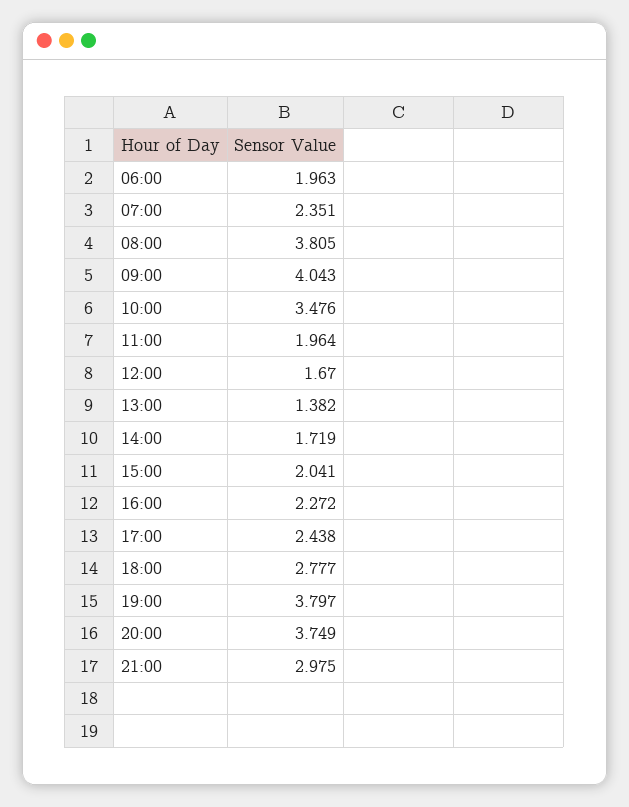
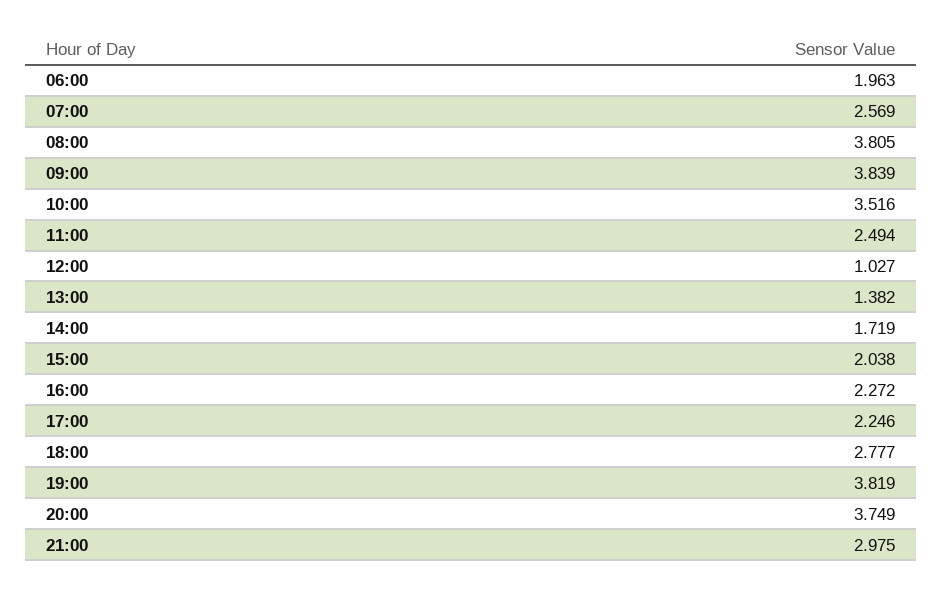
  {
    "06:00": 1.963,
-   "07:00": 2.351,
+   "07:00": 2.569,
    "08:00": 3.805,
-   "09:00": 4.043,
+   "09:00": 3.839,
-   "10:00": 3.476,
+   "10:00": 3.516,
-   "11:00": 1.964,
+   "11:00": 2.494,
-   "12:00": 1.67,
+   "12:00": 1.027,
    "13:00": 1.382,
    "14:00": 1.719,
-   "15:00": 2.041,
+   "15:00": 2.038,
    "16:00": 2.272,
-   "17:00": 2.438,
+   "17:00": 2.246,
    "18:00": 2.777,
-   "19:00": 3.797,
+   "19:00": 3.819,
    "20:00": 3.749,
    "21:00": 2.975
  }

